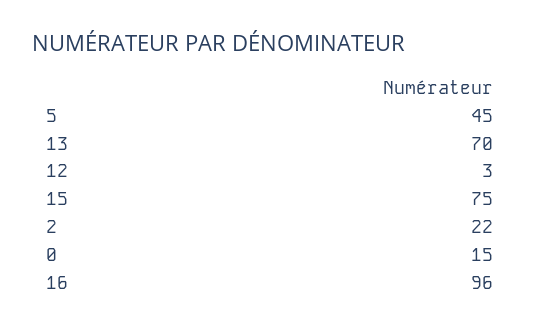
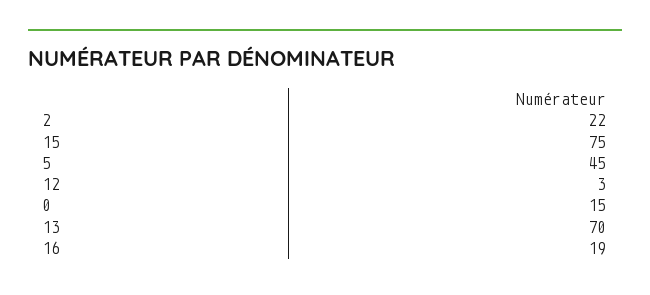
  {
    "5": 45,
    "13": 70,
    "12": 3,
    "15": 75,
    "2": 22,
    "0": 15,
-   "16": 96
+   "16": 19
  }

